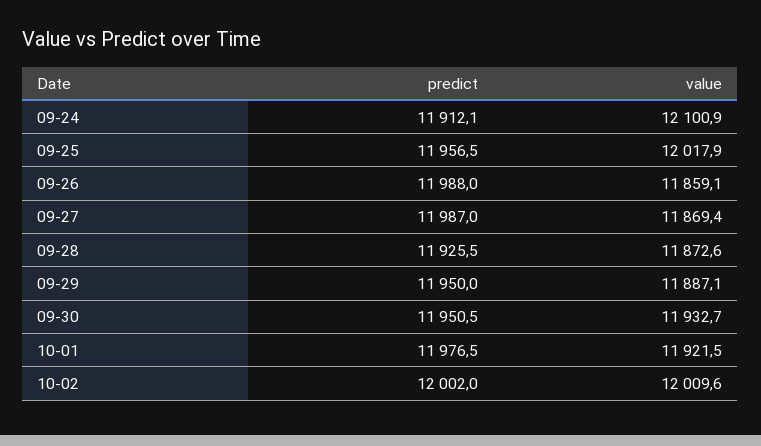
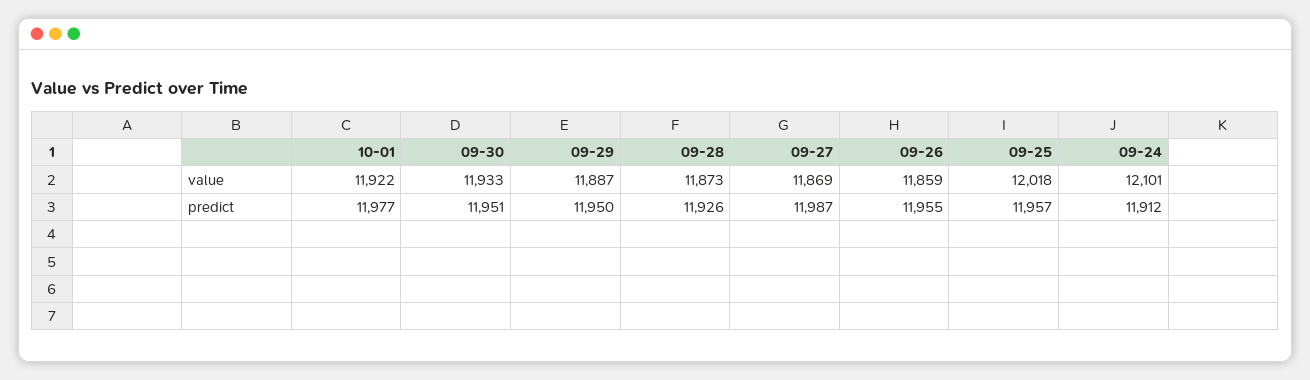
  {
    "predict": {
      "09-24": 11912.1,
      "09-25": 11956.5,
-     "09-26": 11988,
+     "09-26": 11955,
      "09-27": 11987,
      "09-28": 11925.5,
      "09-29": 11950,
      "09-30": 11950.5,
-     "10-01": 11976.5,
+     "10-01": 11976.5
-     "10-02": 12002
    },
    "value": {
      "09-24": 12100.9,
      "09-25": 12017.9,
      "09-26": 11859.1,
      "09-27": 11869.4,
      "09-28": 11872.6,
      "09-29": 11887.1,
      "09-30": 11932.7,
-     "10-01": 11921.5,
+     "10-01": 11921.5
-     "10-02": 12009.6
    }
  }

